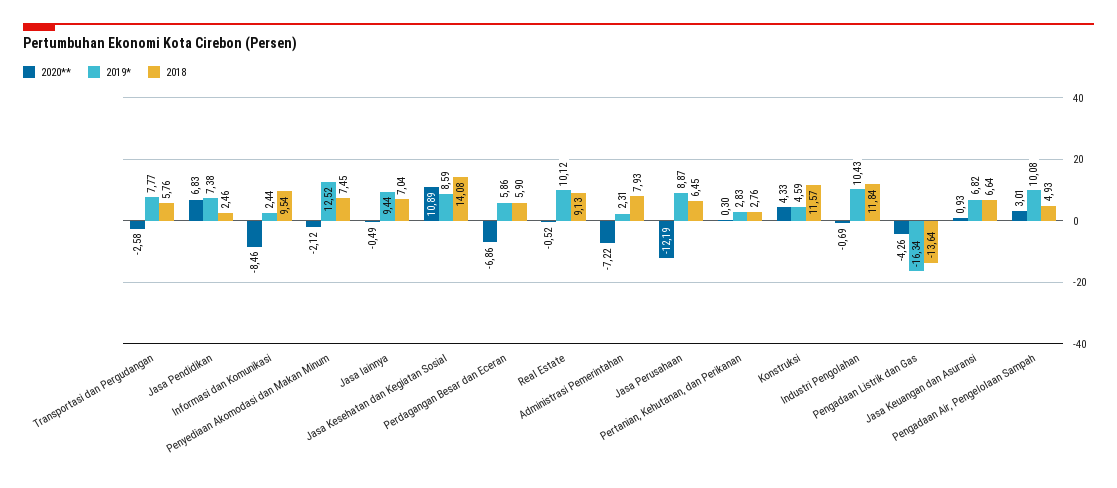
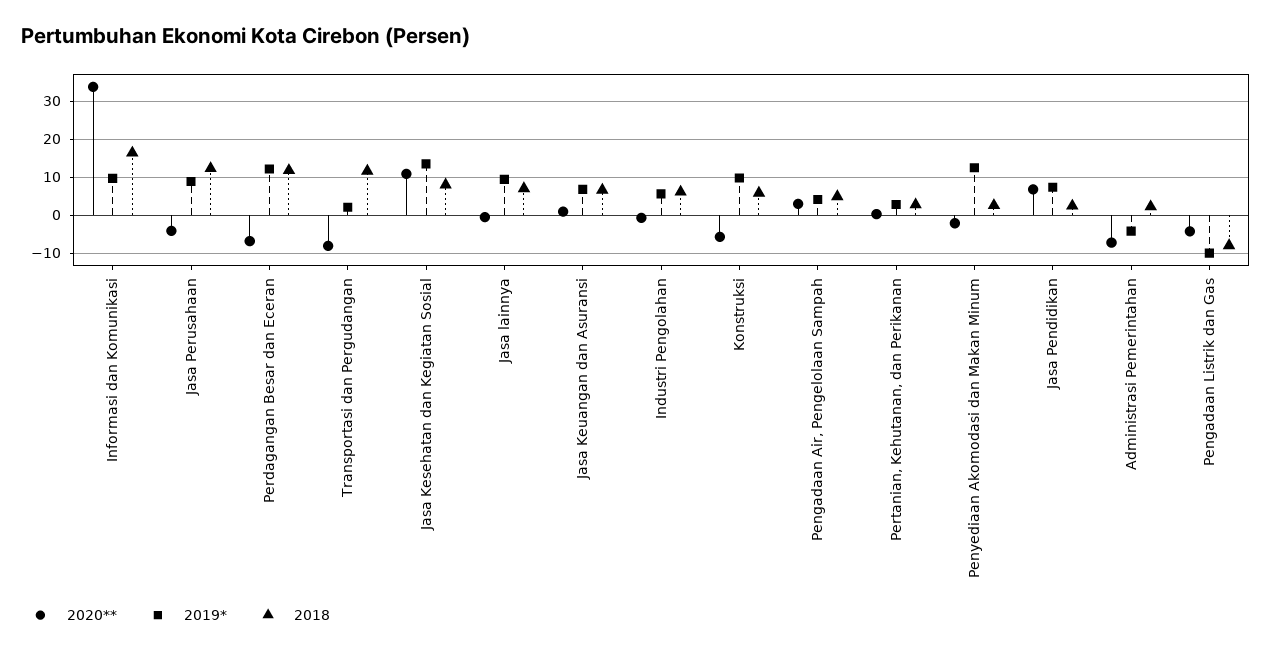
  {
    "2020**": {
-     "Transportasi dan Pergudangan": -2.58,
+     "Transportasi dan Pergudangan": -8,
      "Jasa Pendidikan": 6.83,
-     "Informasi dan Komunikasi": -8.46,
+     "Informasi dan Komunikasi": 34,
      "Penyediaan Akomodasi dan Makan Minum": -2.12,
      "Jasa lainnya": -0.49,
      "Jasa Kesehatan dan Kegiatan Sosial": 10.89,
      "Perdagangan Besar dan Eceran": -6.86,
-     "Real Estate": -0.52,
      "Administrasi Pemerintahan": -7.22,
-     "Jasa Perusahaan": -12.19,
+     "Jasa Perusahaan": -4,
      "Pertanian, Kehutanan, dan Perikanan": 0.3,
-     "Konstruksi": 4.33,
+     "Konstruksi": -6,
      "Industri Pengolahan": -0.69,
      "Pengadaan Listrik dan Gas": -4.26,
      "Jasa Keuangan dan Asuransi": 0.93,
      "Pengadaan Air, Pengelolaan Sampah": 3.01
    },
    "2019*": {
-     "Transportasi dan Pergudangan": 7.77,
+     "Transportasi dan Pergudangan": 2,
      "Jasa Pendidikan": 7.38,
-     "Informasi dan Komunikasi": 2.44,
+     "Informasi dan Komunikasi": 10,
      "Penyediaan Akomodasi dan Makan Minum": 12.52,
      "Jasa lainnya": 9.44,
-     "Jasa Kesehatan dan Kegiatan Sosial": 8.59,
+     "Jasa Kesehatan dan Kegiatan Sosial": 14,
-     "Perdagangan Besar dan Eceran": 5.86,
+     "Perdagangan Besar dan Eceran": 12,
-     "Real Estate": 10.12,
-     "Administrasi Pemerintahan": 2.31,
+     "Administrasi Pemerintahan": -4,
      "Jasa Perusahaan": 8.87,
      "Pertanian, Kehutanan, dan Perikanan": 2.83,
-     "Konstruksi": 4.59,
+     "Konstruksi": 10,
-     "Industri Pengolahan": 10.43,
+     "Industri Pengolahan": 6,
-     "Pengadaan Listrik dan Gas": -16.34,
+     "Pengadaan Listrik dan Gas": -10,
      "Jasa Keuangan dan Asuransi": 6.82,
-     "Pengadaan Air, Pengelolaan Sampah": 10.08
+     "Pengadaan Air, Pengelolaan Sampah": 4
    },
    "2018": {
-     "Transportasi dan Pergudangan": 5.76,
+     "Transportasi dan Pergudangan": 12,
      "Jasa Pendidikan": 2.46,
-     "Informasi dan Komunikasi": 9.54,
+     "Informasi dan Komunikasi": 16,
-     "Penyediaan Akomodasi dan Makan Minum": 7.45,
+     "Penyediaan Akomodasi dan Makan Minum": 2,
      "Jasa lainnya": 7.04,
-     "Jasa Kesehatan dan Kegiatan Sosial": 14.08,
+     "Jasa Kesehatan dan Kegiatan Sosial": 8,
-     "Perdagangan Besar dan Eceran": 5.9,
+     "Perdagangan Besar dan Eceran": 12,
-     "Real Estate": 9.13,
-     "Administrasi Pemerintahan": 7.93,
+     "Administrasi Pemerintahan": 2,
-     "Jasa Perusahaan": 6.45,
+     "Jasa Perusahaan": 12,
      "Pertanian, Kehutanan, dan Perikanan": 2.76,
-     "Konstruksi": 11.57,
+     "Konstruksi": 6,
-     "Industri Pengolahan": 11.84,
+     "Industri Pengolahan": 6,
-     "Pengadaan Listrik dan Gas": -13.64,
+     "Pengadaan Listrik dan Gas": -8,
      "Jasa Keuangan dan Asuransi": 6.64,
      "Pengadaan Air, Pengelolaan Sampah": 4.93
    }
  }

